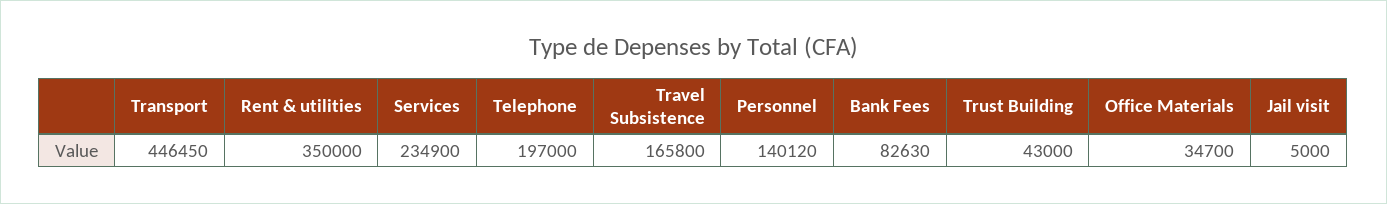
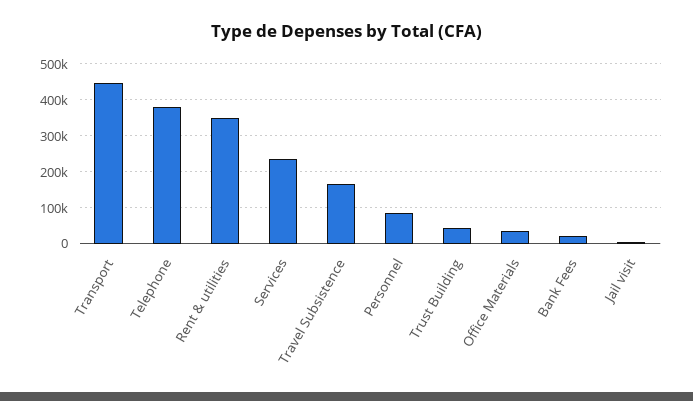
  {
    "Transport": 446450,
    "Rent & utilities": 350000,
    "Services": 234900,
-   "Telephone": 197000,
+   "Telephone": 380000,
    "Travel Subsistence": 165800,
-   "Personnel": 140120,
+   "Personnel": 80000,
-   "Bank Fees": 82630,
+   "Bank Fees": 20000,
    "Trust Building": 43000,
    "Office Materials": 34700,
    "Jail visit": 5000
  }

